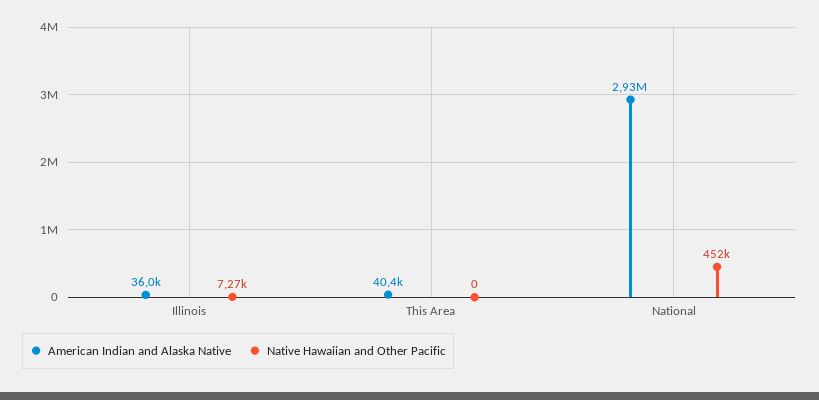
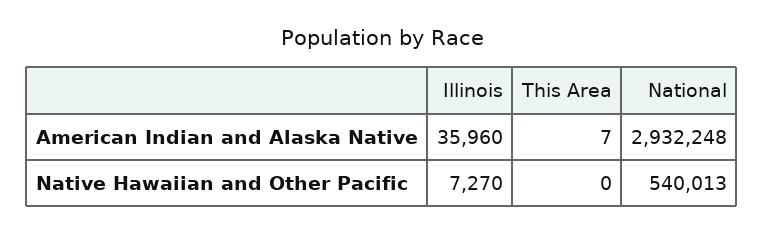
  {
    "American Indian and Alaska Native": {
      "Illinois": 35960,
-     "This Area": 40400,
+     "This Area": 7,
      "National": 2932248
    },
    "Native Hawaiian and Other Pacific": {
      "Illinois": 7270,
      "This Area": 0,
-     "National": 452000
+     "National": 540013
    }
  }

